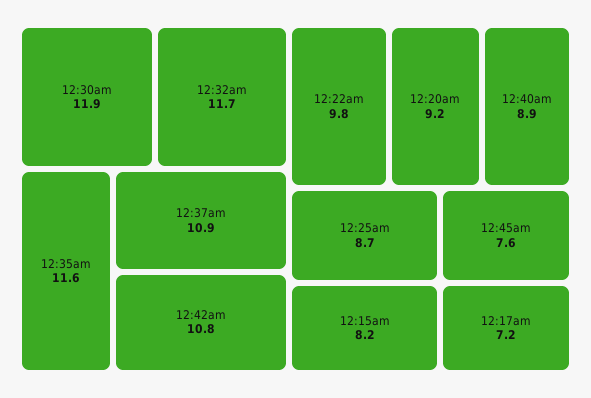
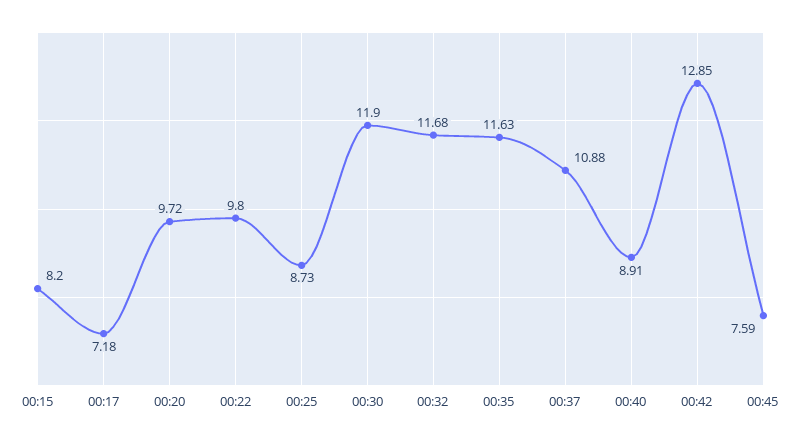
  {
    "12:30am": 11.9,
    "12:32am": 11.68,
    "12:35am": 11.63,
    "12:37am": 10.88,
-   "12:42am": 10.8,
+   "12:42am": 12.85,
    "12:22am": 9.8,
-   "12:20am": 9.2,
+   "12:20am": 9.72,
    "12:40am": 8.91,
    "12:25am": 8.73,
    "12:15am": 8.2,
    "12:45am": 7.59,
    "12:17am": 7.18
  }

